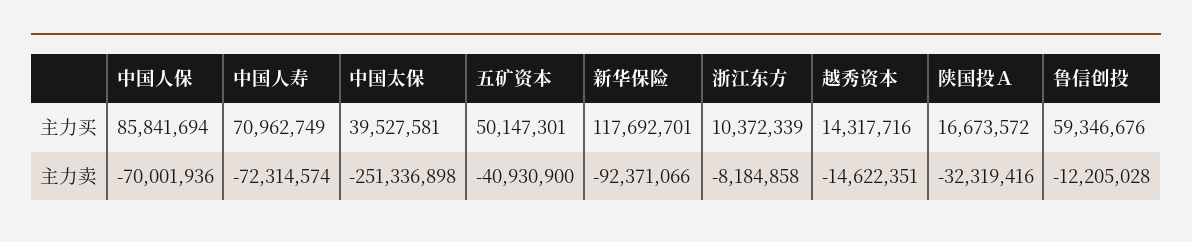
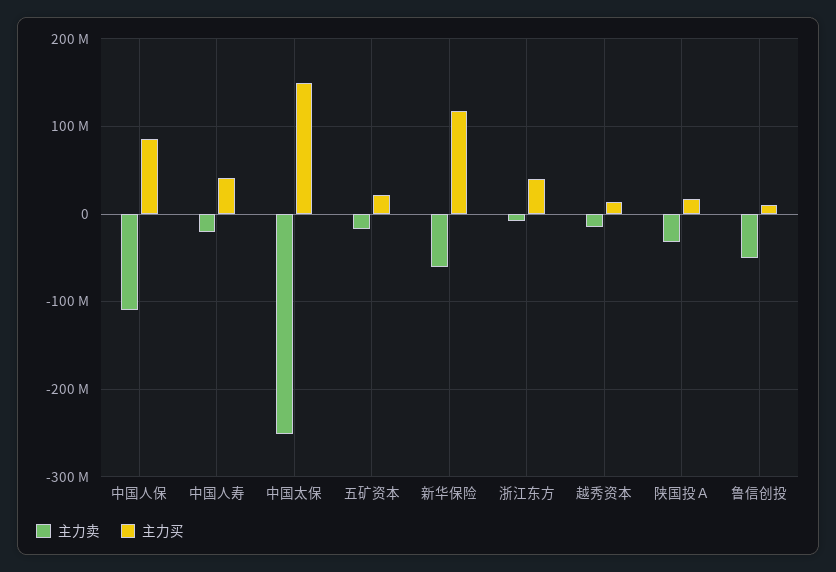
  {
    "主力买": {
      "中国人保": 85841694,
-     "中国人寿": 70962749,
+     "中国人寿": 40000000,
-     "中国太保": 39527581,
+     "中国太保": 150000000,
-     "五矿资本": 50147301,
+     "五矿资本": 20000000,
      "新华保险": 117692701,
-     "浙江东方": 10372339,
+     "浙江东方": 40000000,
      "越秀资本": 14317716,
      "陕国投Ａ": 16673572,
-     "鲁信创投": 59346676
+     "鲁信创投": 10000000
    },
    "主力卖": {
-     "中国人保": -70001936,
+     "中国人保": -110000000,
-     "中国人寿": -72314574,
+     "中国人寿": -20000000,
      "中国太保": -251336898,
-     "五矿资本": -40930900,
+     "五矿资本": -20000000,
-     "新华保险": -92371066,
+     "新华保险": -60000000,
      "浙江东方": -8184858,
      "越秀资本": -14622351,
      "陕国投Ａ": -32319416,
-     "鲁信创投": -12205028
+     "鲁信创投": -50000000
    }
  }

